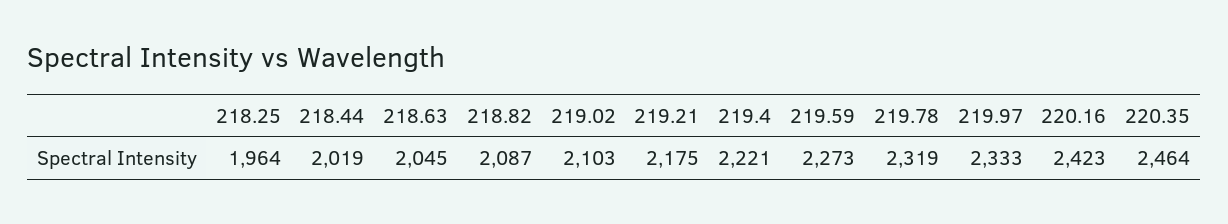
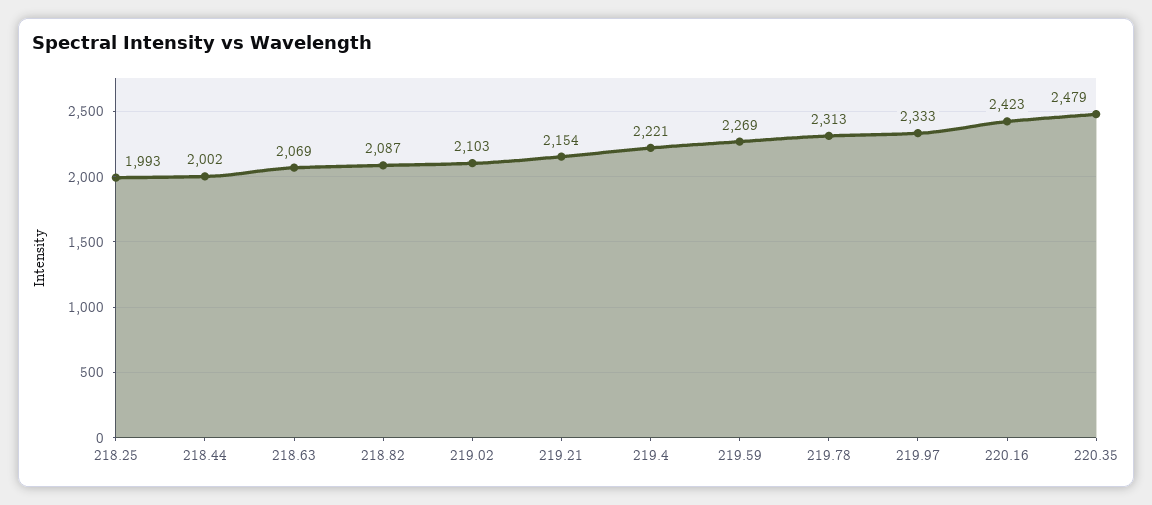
  {
-   "218.25": 1964,
+   "218.25": 1993,
-   "218.44": 2019,
+   "218.44": 2002,
-   "218.63": 2045,
+   "218.63": 2069,
    "218.82": 2087,
    "219.02": 2103,
-   "219.21": 2175,
+   "219.21": 2154,
    "219.4": 2221,
-   "219.59": 2273,
+   "219.59": 2269,
-   "219.78": 2319,
+   "219.78": 2313,
    "219.97": 2333,
    "220.16": 2423,
-   "220.35": 2464
+   "220.35": 2479
  }

